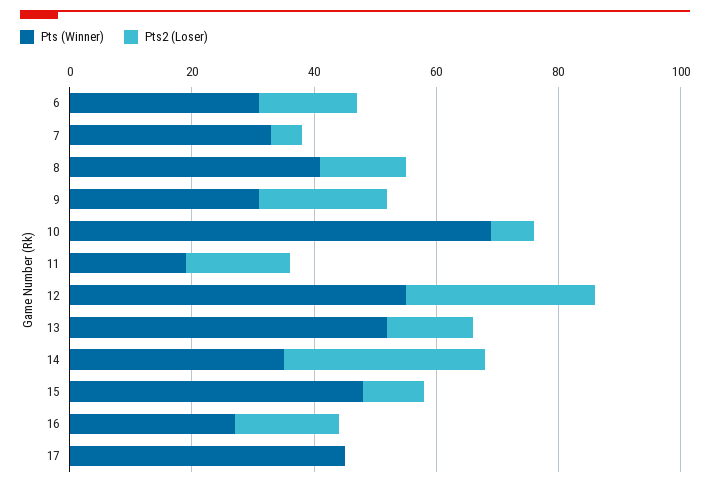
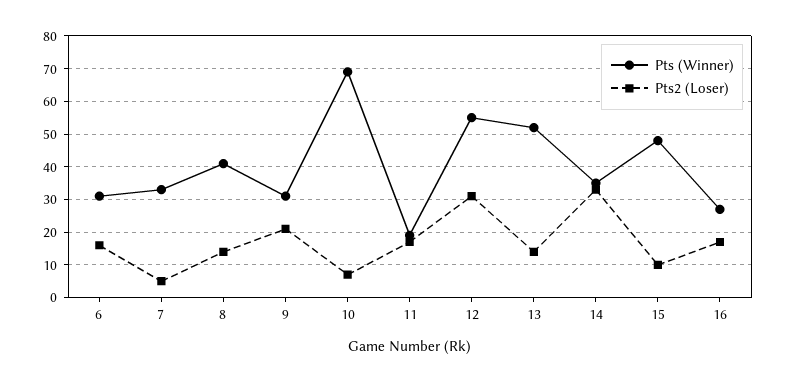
  {
    "Pts (Winner)": {
      "6": 30,
      "7": 35,
      "8": 40,
      "9": 30,
      "10": 70,
      "11": 20,
      "12": 55,
      "13": 50,
      "14": 35,
      "15": 50,
-     "16": 25,
+     "16": 25
-     "17": 45
    },
    "Pts2 (Loser)": {
      "6": 15,
      "7": 5,
      "8": 15,
      "9": 20,
      "10": 5,
      "11": 15,
      "12": 30,
      "13": 15,
      "14": 35,
      "15": 10,
-     "16": 15,
+     "16": 15
-     "17": 0
    }
  }

